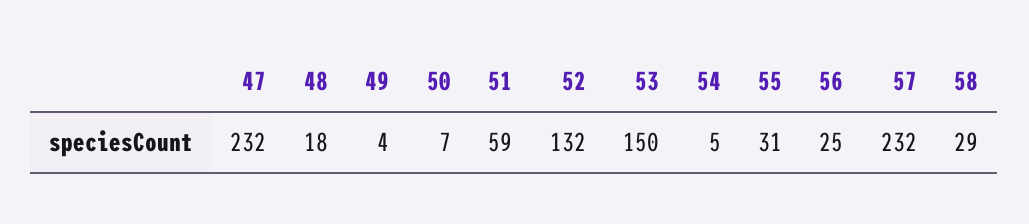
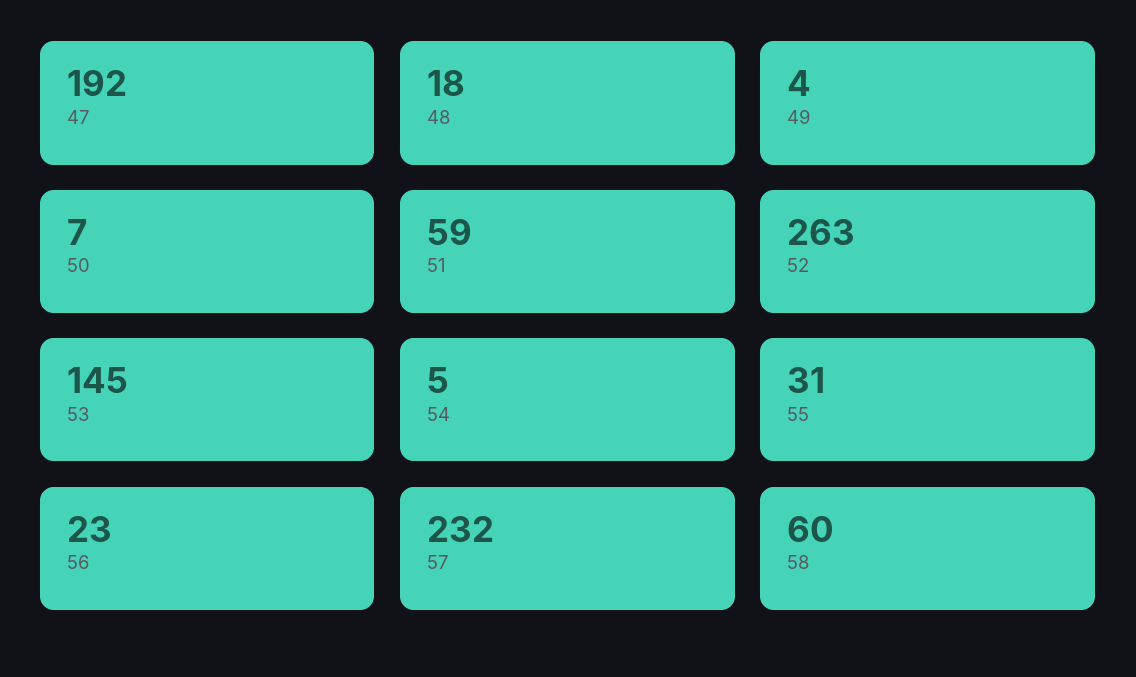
  {
-   "47": 232,
+   "47": 192,
    "48": 18,
    "49": 4,
    "50": 7,
    "51": 59,
-   "52": 132,
+   "52": 263,
-   "53": 150,
+   "53": 145,
    "54": 5,
    "55": 31,
-   "56": 25,
+   "56": 23,
    "57": 232,
-   "58": 29
+   "58": 60
  }

